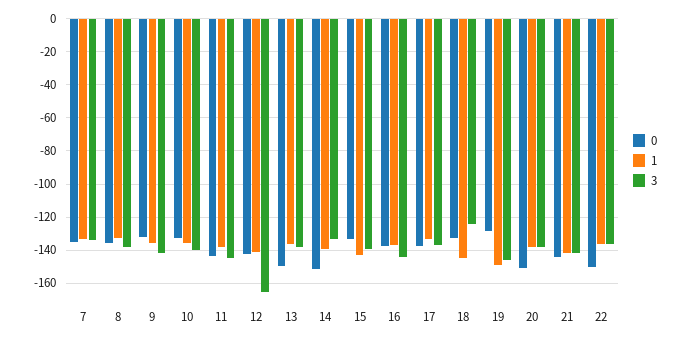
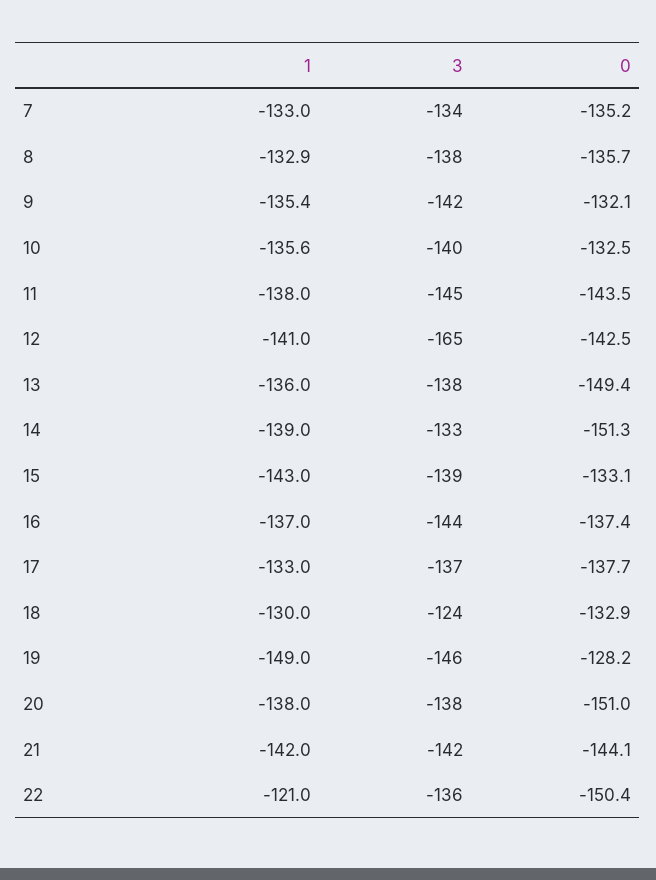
  {
    "0": {
      "7": -135.2,
      "8": -135.7,
      "9": -132.1,
      "10": -132.5,
      "11": -143.5,
      "12": -142.5,
      "13": -149.4,
      "14": -151.3,
      "15": -133.1,
      "16": -137.4,
      "17": -137.7,
      "18": -132.9,
      "19": -128.2,
      "20": -151,
      "21": -144.1,
      "22": -150.4
    },
    "1": {
      "7": -133,
      "8": -132.9,
      "9": -135.4,
      "10": -135.6,
      "11": -138,
      "12": -141,
      "13": -136,
      "14": -139,
      "15": -143,
      "16": -137,
      "17": -133,
-     "18": -145,
+     "18": -130,
      "19": -149,
      "20": -138,
      "21": -142,
-     "22": -135
+     "22": -121
    },
    "3": {
      "7": -134,
      "8": -138,
      "9": -142,
      "10": -140,
      "11": -145,
      "12": -165,
      "13": -138,
      "14": -133,
      "15": -139,
      "16": -144,
      "17": -137,
      "18": -124,
      "19": -146,
      "20": -138,
      "21": -142,
      "22": -136
    }
  }

